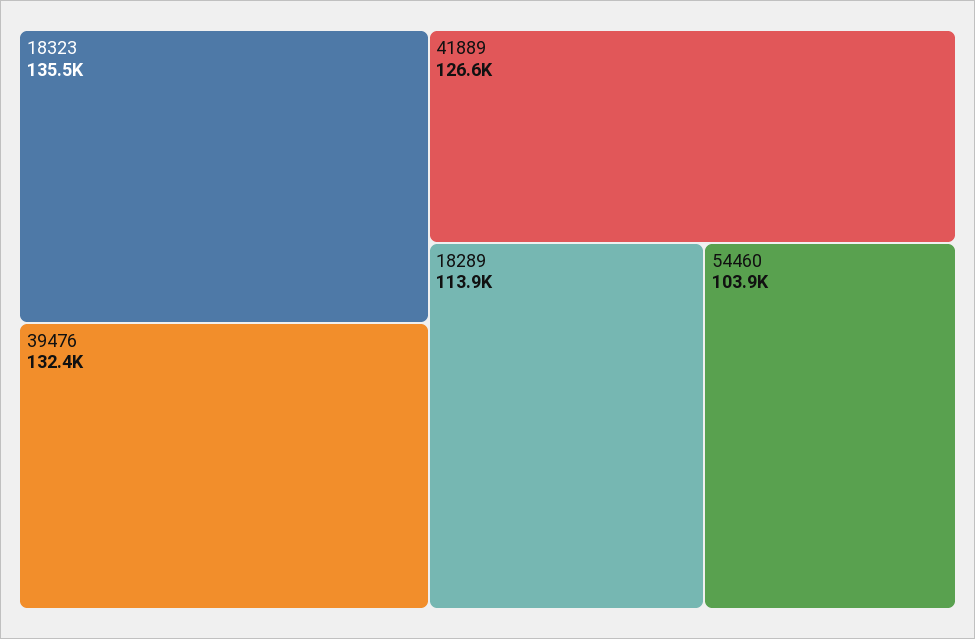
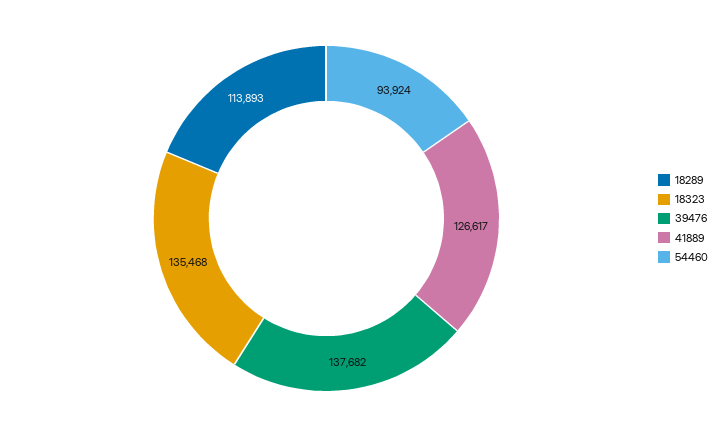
  {
    "18323": 135468,
-   "39476": 132400,
+   "39476": 137682,
    "41889": 126617,
    "18289": 113893,
-   "54460": 103900
+   "54460": 93924
  }

